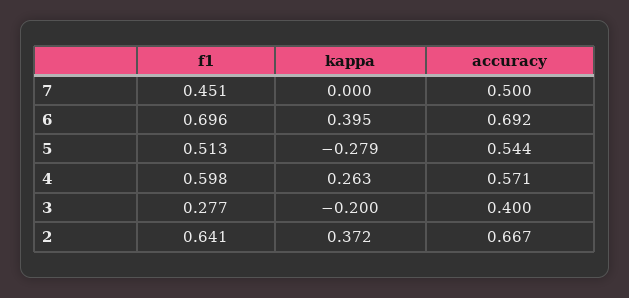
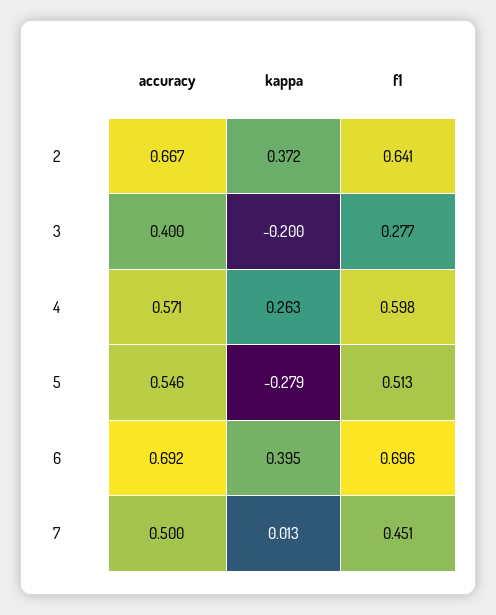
  {
    "f1": {
      "7": 0.451,
      "6": 0.696,
      "5": 0.513,
      "4": 0.598,
      "3": 0.277,
      "2": 0.641
    },
    "kappa": {
-     "7": 0,
+     "7": 0.013,
      "6": 0.395,
      "5": -0.279,
      "4": 0.263,
      "3": -0.2,
      "2": 0.372
    },
    "accuracy": {
      "7": 0.5,
      "6": 0.692,
-     "5": 0.544,
+     "5": 0.546,
      "4": 0.571,
      "3": 0.4,
      "2": 0.667
    }
  }

